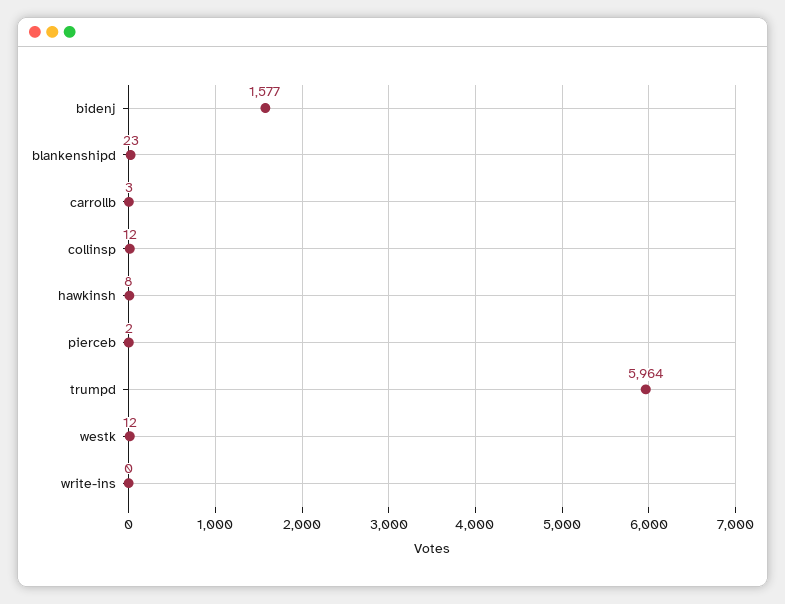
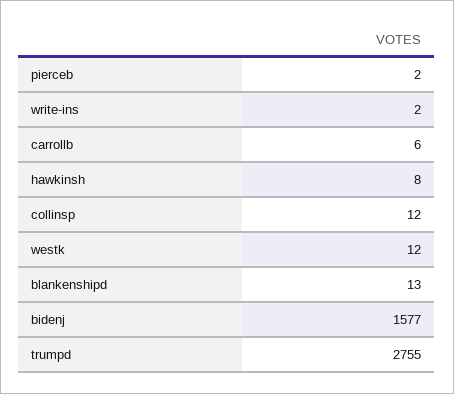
  {
    "bidenj": 1577,
-   "blankenshipd": 23,
+   "blankenshipd": 13,
-   "carrollb": 3,
+   "carrollb": 6,
    "collinsp": 12,
    "hawkinsh": 8,
    "pierceb": 2,
-   "trumpd": 5964,
+   "trumpd": 2755,
    "westk": 12,
-   "write-ins": 0
+   "write-ins": 2
  }

